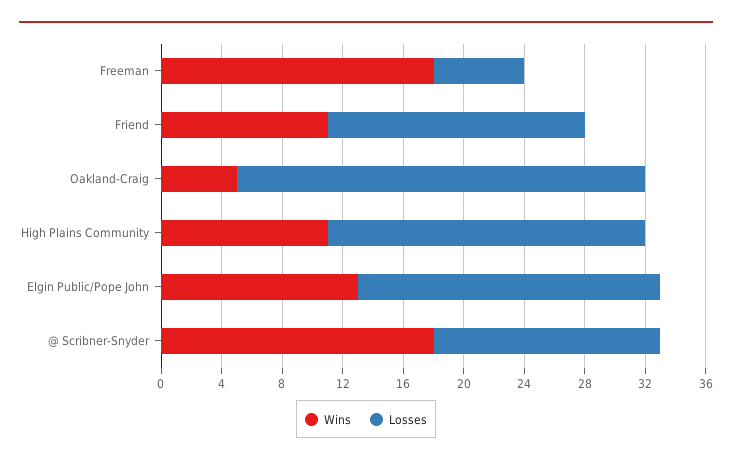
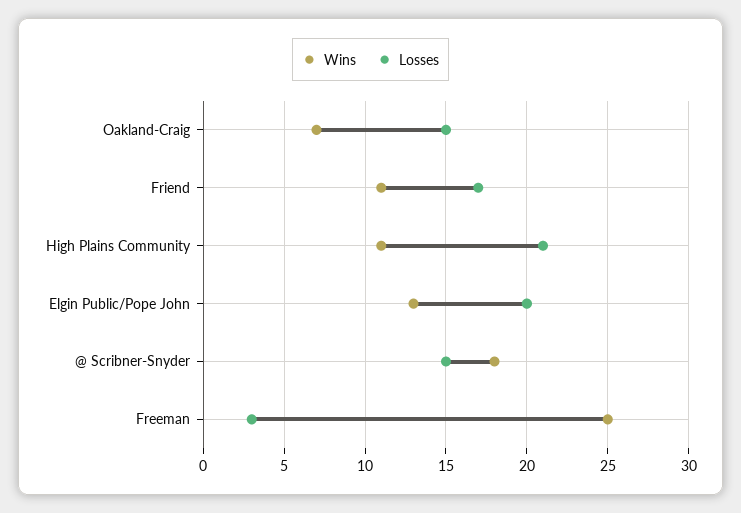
  {
    "Wins": {
-     "Freeman": 18,
+     "Freeman": 25,
      "Friend": 11,
-     "Oakland-Craig": 5,
+     "Oakland-Craig": 7,
      "High Plains Community": 11,
      "Elgin Public/Pope John": 13,
      "@ Scribner-Snyder": 18
    },
    "Losses": {
-     "Freeman": 6,
+     "Freeman": 3,
      "Friend": 17,
-     "Oakland-Craig": 27,
+     "Oakland-Craig": 15,
      "High Plains Community": 21,
      "Elgin Public/Pope John": 20,
      "@ Scribner-Snyder": 15
    }
  }

